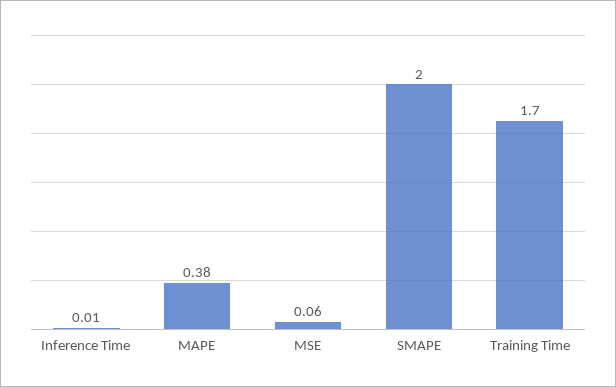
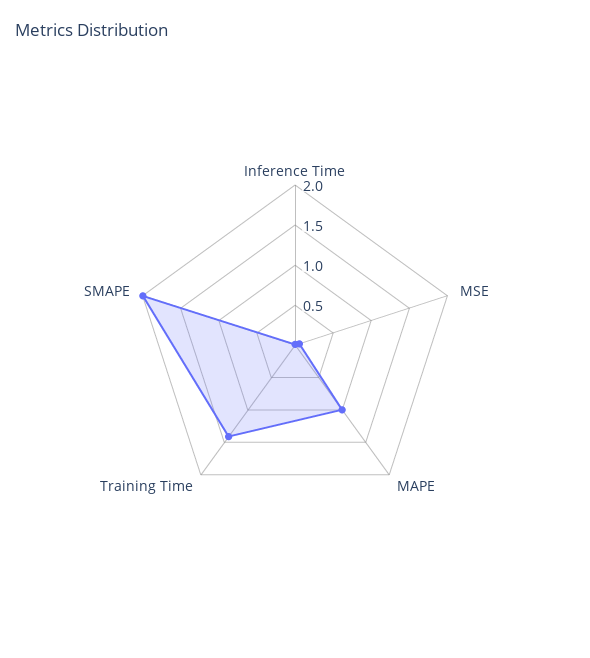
  {
    "Inference Time": 0.01,
-   "MAPE": 0.38,
+   "MAPE": 1,
    "MSE": 0.06,
    "SMAPE": 2,
-   "Training Time": 1.7
+   "Training Time": 1.4
  }

